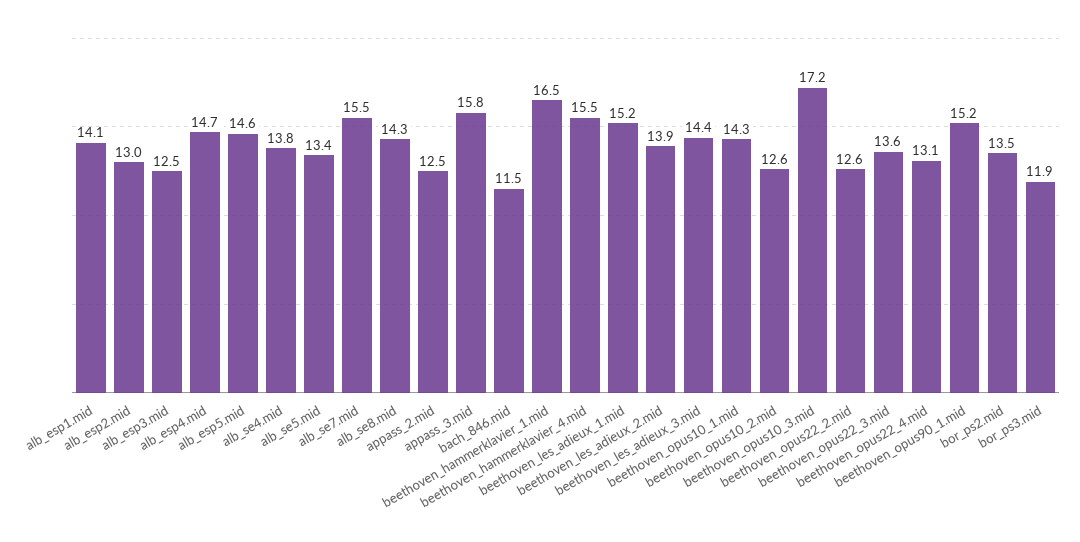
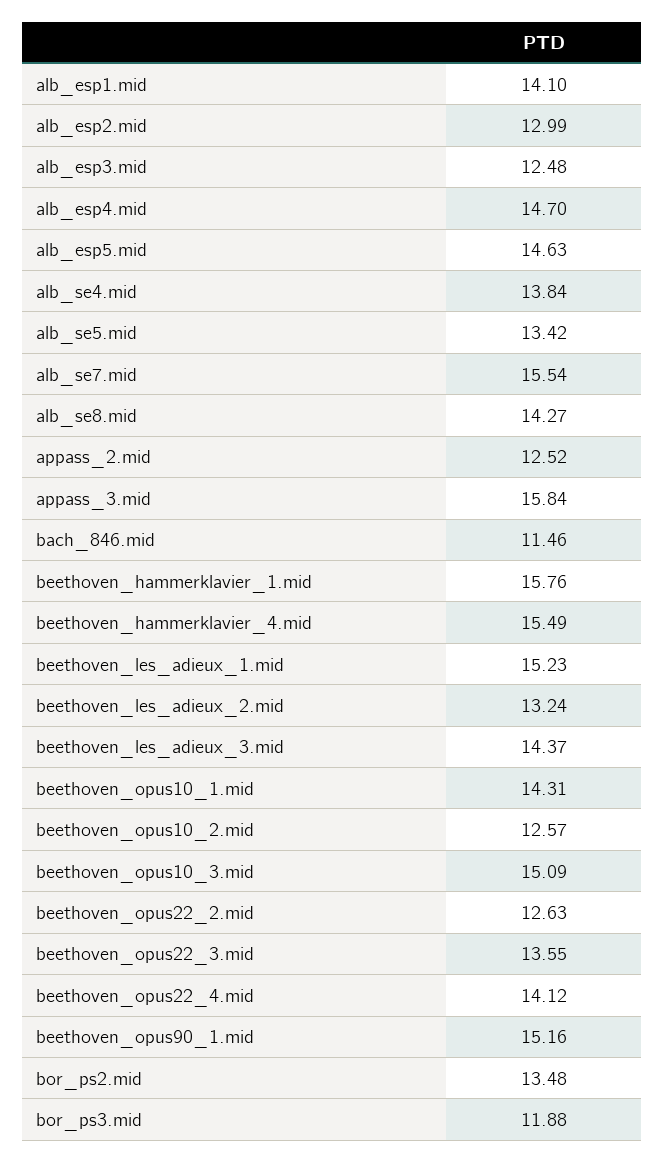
  {
    "alb_esp1.mid": 14.1,
    "alb_esp2.mid": 12.99,
    "alb_esp3.mid": 12.48,
    "alb_esp4.mid": 14.7,
    "alb_esp5.mid": 14.63,
    "alb_se4.mid": 13.84,
    "alb_se5.mid": 13.42,
    "alb_se7.mid": 15.54,
    "alb_se8.mid": 14.27,
    "appass_2.mid": 12.52,
    "appass_3.mid": 15.84,
    "bach_846.mid": 11.46,
-   "beethoven_hammerklavier_1.mid": 16.5,
+   "beethoven_hammerklavier_1.mid": 15.76,
    "beethoven_hammerklavier_4.mid": 15.49,
    "beethoven_les_adieux_1.mid": 15.23,
-   "beethoven_les_adieux_2.mid": 13.9,
+   "beethoven_les_adieux_2.mid": 13.24,
    "beethoven_les_adieux_3.mid": 14.37,
    "beethoven_opus10_1.mid": 14.31,
    "beethoven_opus10_2.mid": 12.57,
-   "beethoven_opus10_3.mid": 17.2,
+   "beethoven_opus10_3.mid": 15.09,
    "beethoven_opus22_2.mid": 12.63,
    "beethoven_opus22_3.mid": 13.55,
-   "beethoven_opus22_4.mid": 13.1,
+   "beethoven_opus22_4.mid": 14.12,
    "beethoven_opus90_1.mid": 15.16,
    "bor_ps2.mid": 13.48,
    "bor_ps3.mid": 11.88
  }

